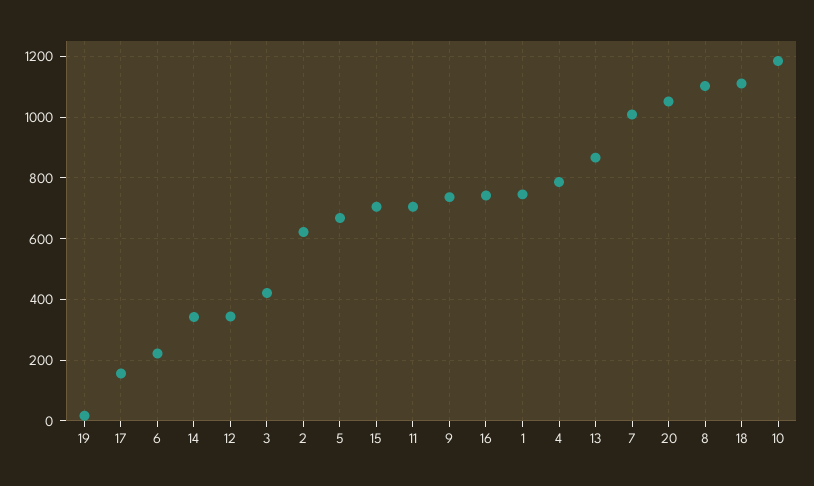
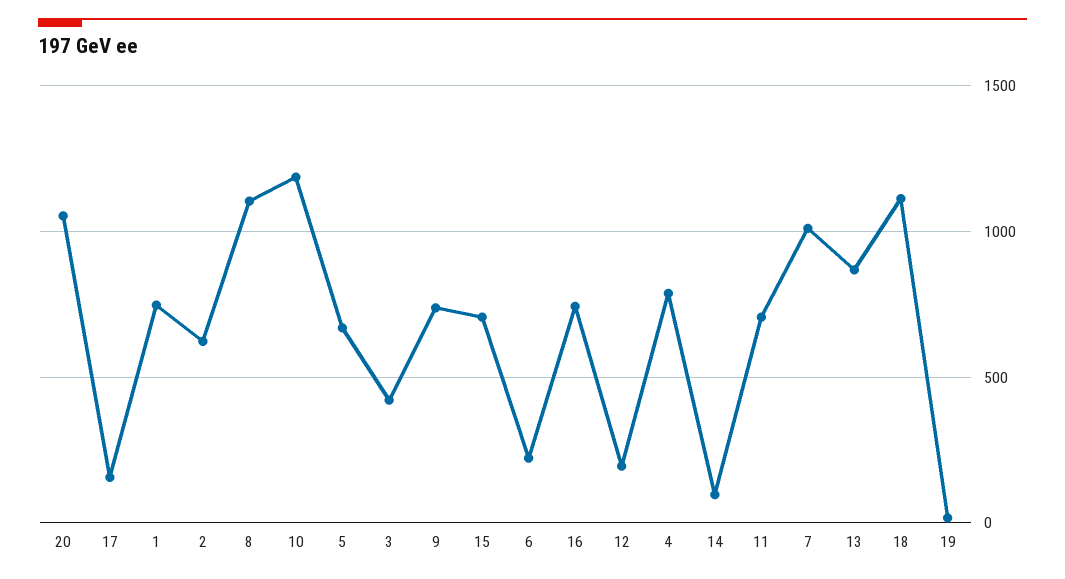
  {
    "19": 20,
    "17": 160,
    "6": 220,
-   "14": 340,
+   "14": 100,
-   "12": 340,
+   "12": 200,
    "3": 420,
    "2": 620,
    "5": 660,
    "15": 700,
    "11": 700,
    "9": 740,
    "16": 740,
    "1": 740,
    "4": 780,
    "13": 860,
    "7": 1000,
    "20": 1060,
    "8": 1100,
    "18": 1120,
    "10": 1180
  }

